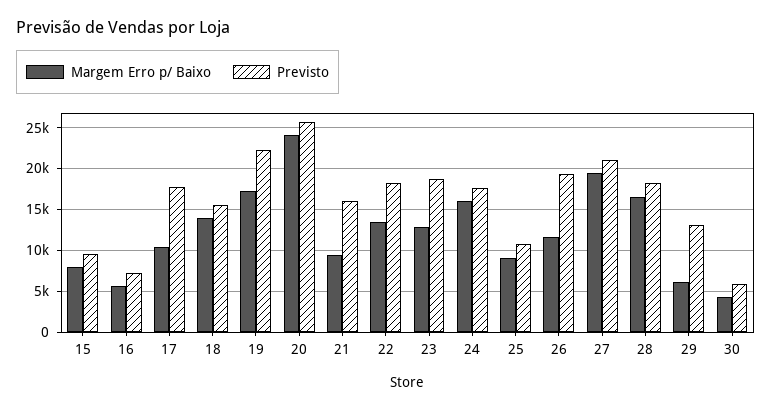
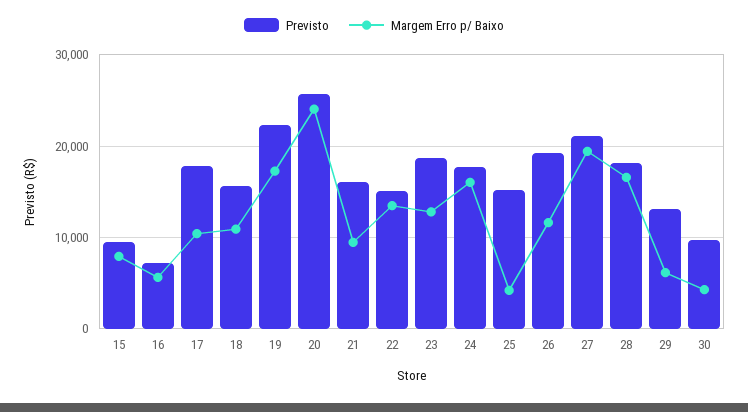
  {
    "Margem Erro p/ Baixo": {
      "15": 8000,
      "16": 6000,
      "17": 10000,
-     "18": 14000,
+     "18": 11000,
      "19": 17000,
      "20": 24000,
      "21": 9000,
      "22": 13000,
      "23": 13000,
      "24": 16000,
-     "25": 9000,
+     "25": 4000,
      "26": 12000,
      "27": 19000,
      "28": 17000,
      "29": 6000,
      "30": 4000
    },
    "Previsto": {
      "15": 10000,
      "16": 7000,
      "17": 18000,
      "18": 16000,
      "19": 22000,
      "20": 26000,
      "21": 16000,
-     "22": 18000,
+     "22": 15000,
      "23": 19000,
      "24": 18000,
-     "25": 11000,
+     "25": 15000,
      "26": 19000,
      "27": 21000,
      "28": 18000,
      "29": 13000,
-     "30": 6000
+     "30": 10000
    }
  }

